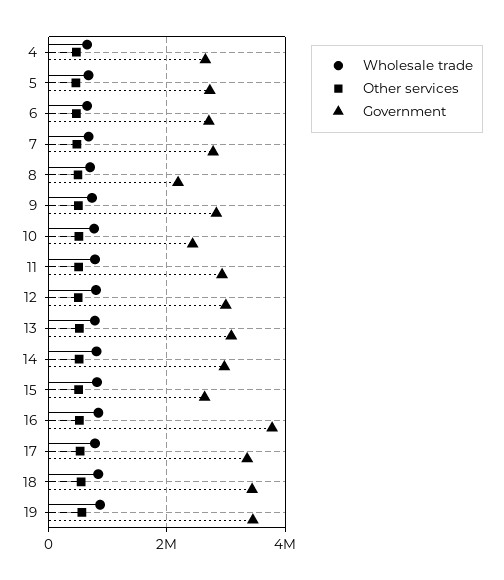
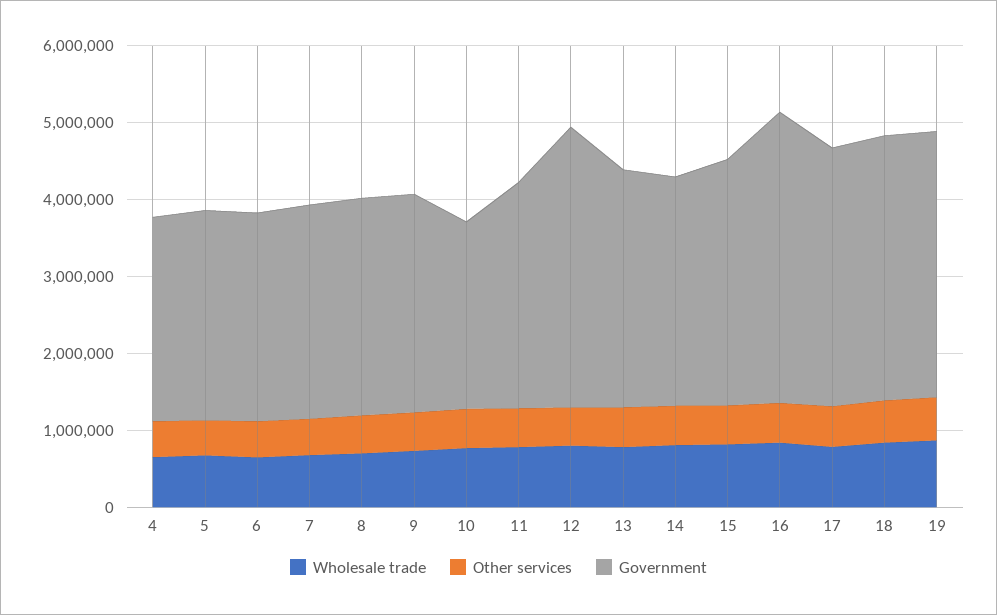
  {
    "Wholesale trade": {
      "4": 600000,
      "5": 600000,
      "6": 600000,
      "7": 600000,
      "8": 600000,
      "9": 800000,
      "10": 800000,
      "11": 800000,
      "12": 800000,
      "13": 800000,
      "14": 800000,
      "15": 800000,
      "16": 800000,
      "17": 800000,
      "18": 800000,
      "19": 800000
    },
    "Other services": {
      "4": 400000,
      "5": 400000,
      "6": 400000,
      "7": 400000,
      "8": 400000,
      "9": 600000,
      "10": 600000,
      "11": 600000,
      "12": 400000,
      "13": 600000,
      "14": 600000,
      "15": 600000,
      "16": 600000,
      "17": 600000,
      "18": 600000,
      "19": 600000
    },
    "Government": {
      "4": 2600000,
      "5": 2800000,
      "6": 2800000,
      "7": 2800000,
-     "8": 2200000,
+     "8": 2800000,
      "9": 2800000,
      "10": 2400000,
      "11": 3000000,
-     "12": 3000000,
+     "12": 3600000,
      "13": 3000000,
      "14": 3000000,
-     "15": 2600000,
+     "15": 3200000,
      "16": 3800000,
      "17": 3400000,
      "18": 3400000,
      "19": 3400000
    }
  }

